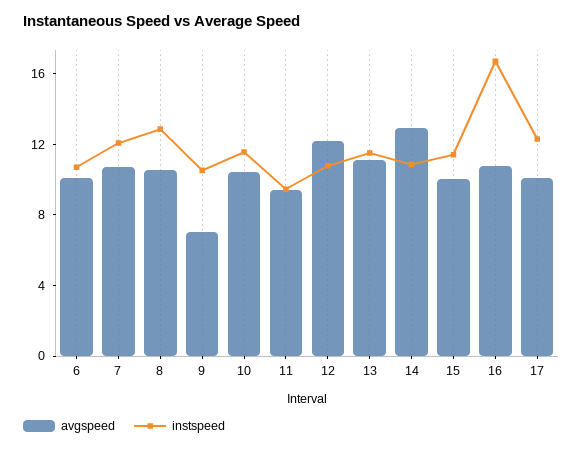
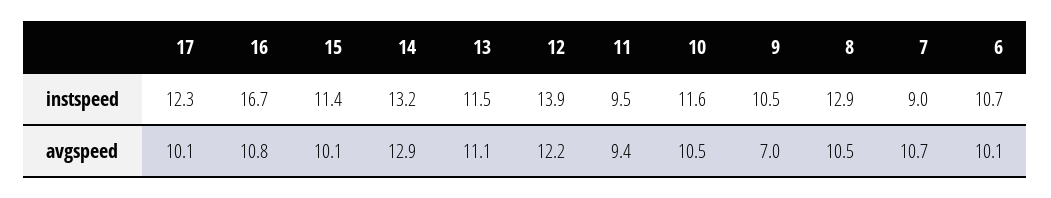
  {
    "avgspeed": {
      "6": 10.1,
      "7": 10.7,
      "8": 10.5,
      "9": 7,
      "10": 10.5,
      "11": 9.4,
      "12": 12.2,
      "13": 11.1,
      "14": 12.9,
      "15": 10.1,
      "16": 10.8,
      "17": 10.1
    },
    "instspeed": {
      "6": 10.7,
-     "7": 12,
+     "7": 9,
      "8": 12.9,
      "9": 10.5,
      "10": 11.6,
      "11": 9.5,
-     "12": 11,
+     "12": 13.9,
      "13": 11.5,
-     "14": 11,
+     "14": 13.2,
      "15": 11.4,
      "16": 16.7,
      "17": 12.3
    }
  }

